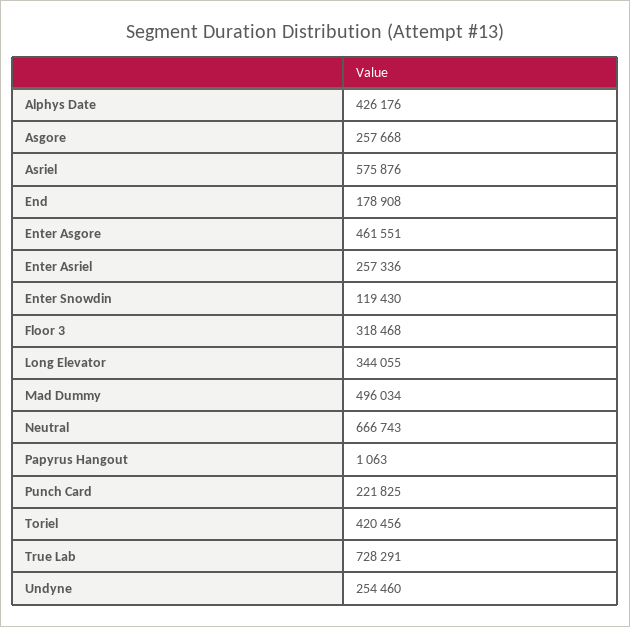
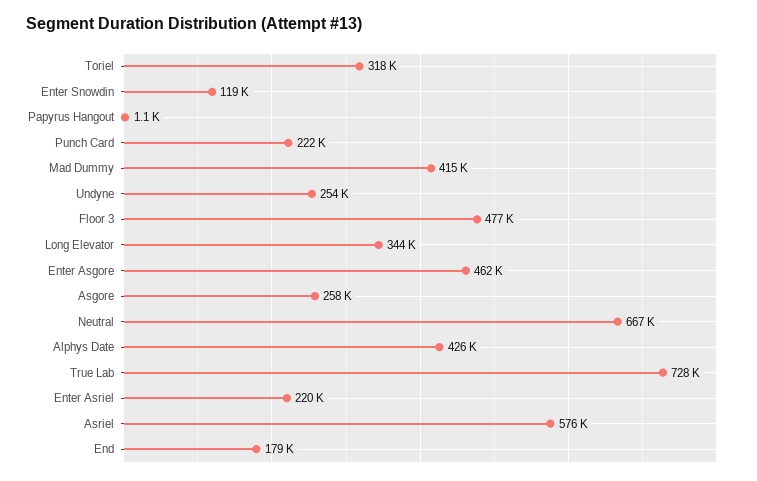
  {
    "Alphys Date": 426176,
    "Asgore": 257668,
    "Asriel": 575876,
    "End": 178908,
    "Enter Asgore": 461551,
-   "Enter Asriel": 257336,
+   "Enter Asriel": 220000,
    "Enter Snowdin": 119430,
-   "Floor 3": 318468,
+   "Floor 3": 477000,
    "Long Elevator": 344055,
-   "Mad Dummy": 496034,
+   "Mad Dummy": 415000,
    "Neutral": 666743,
    "Papyrus Hangout": 1063,
    "Punch Card": 221825,
-   "Toriel": 420456,
+   "Toriel": 318000,
    "True Lab": 728291,
    "Undyne": 254460
  }

